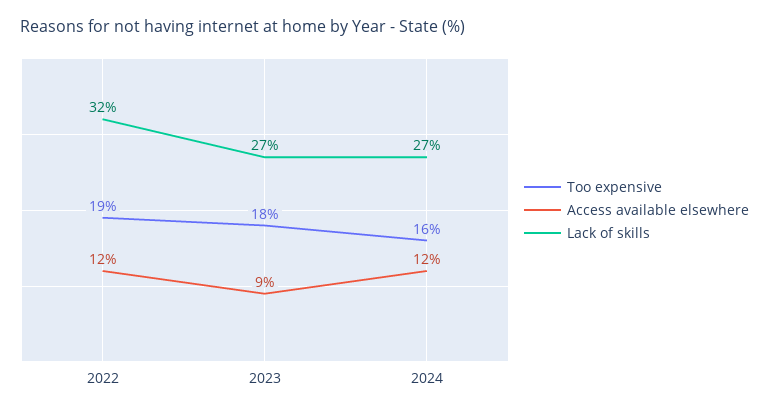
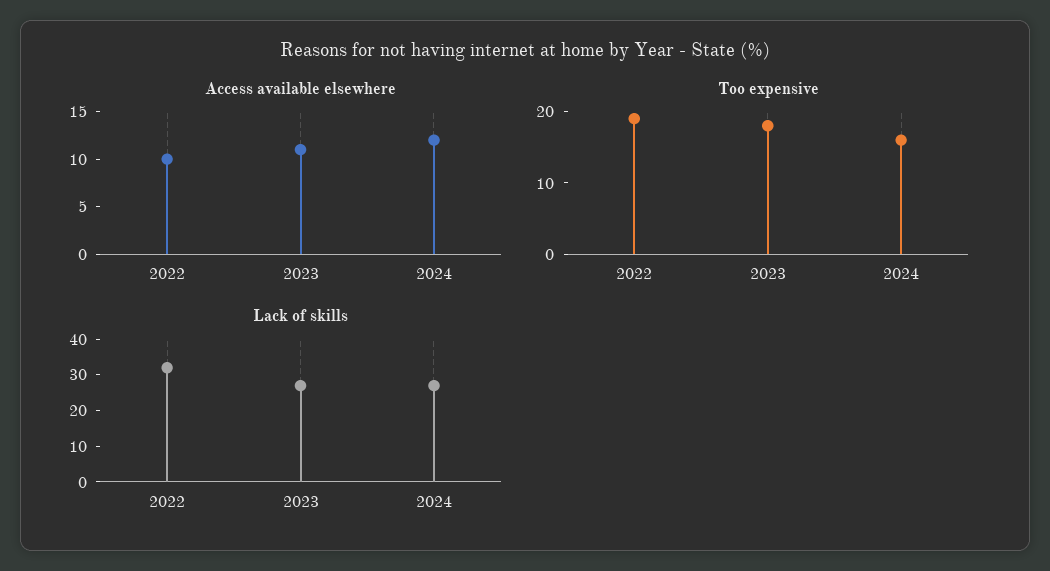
  {
    "Too expensive": {
      "2022": 19,
      "2023": 18,
      "2024": 16
    },
    "Access available elsewhere": {
-     "2022": 12,
+     "2022": 10,
-     "2023": 9,
+     "2023": 11,
      "2024": 12
    },
    "Lack of skills": {
      "2022": 32,
      "2023": 27,
      "2024": 27
    }
  }

